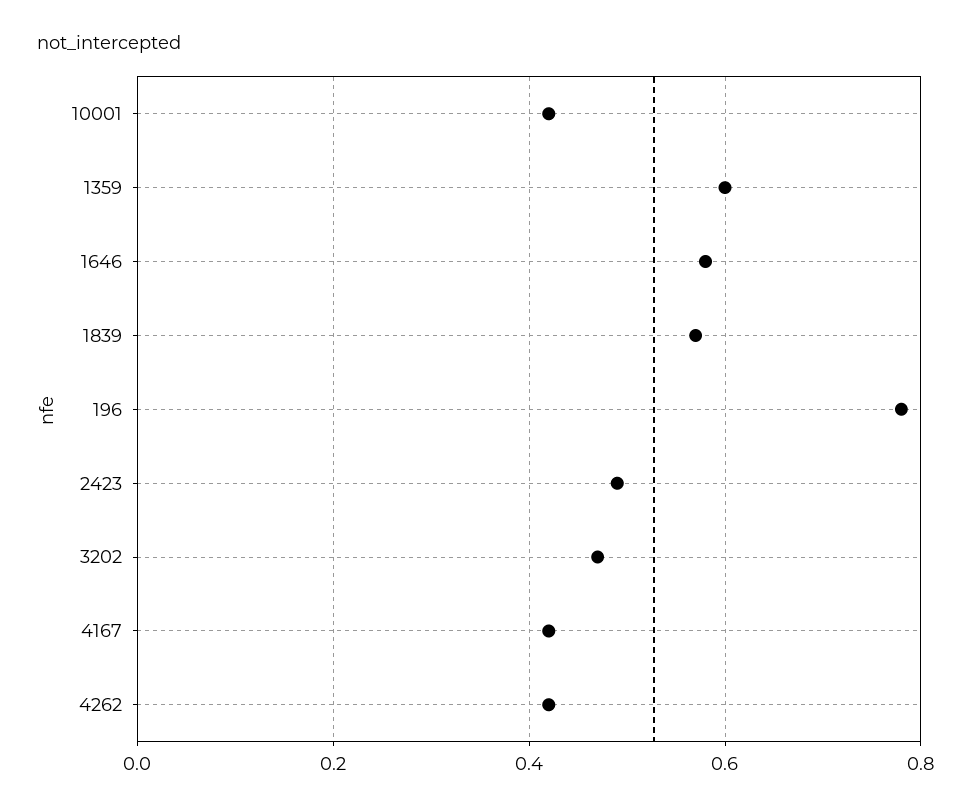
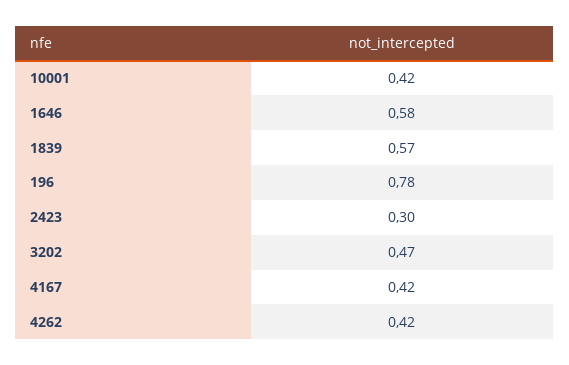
  {
    "10001": 0.42,
-   "1359": 0.6,
    "1646": 0.58,
    "1839": 0.57,
    "196": 0.78,
-   "2423": 0.5,
+   "2423": 0.3,
    "3202": 0.47,
    "4167": 0.42,
    "4262": 0.42
  }

